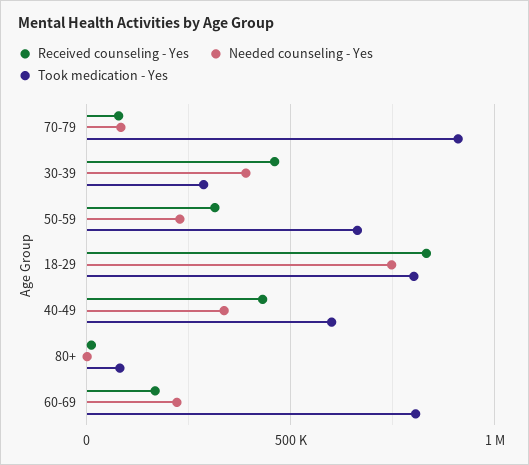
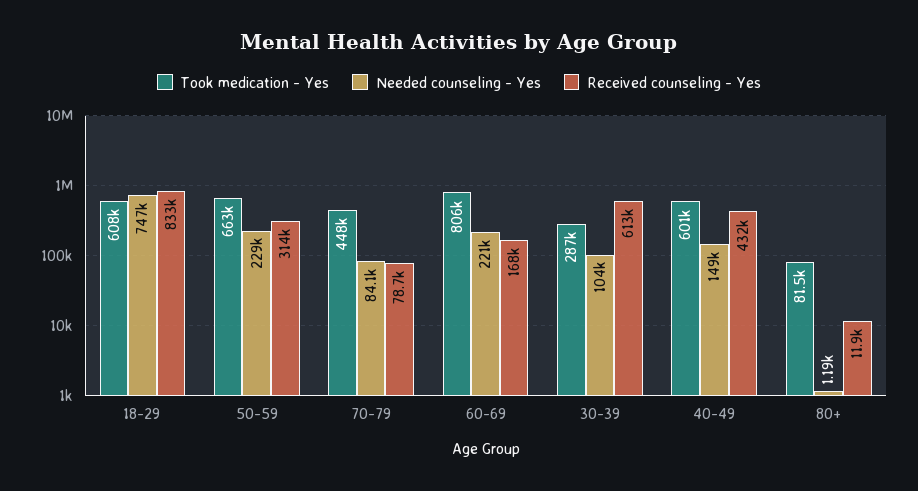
  {
    "Received counseling - Yes": {
      "70-79": 78700,
-     "30-39": 450000,
+     "30-39": 613000,
      "50-59": 314000,
      "18-29": 833000,
      "40-49": 432000,
      "80+": 11900,
      "60-69": 168000
    },
    "Needed counseling - Yes": {
      "70-79": 84100,
-     "30-39": 400000,
+     "30-39": 104000,
      "50-59": 229000,
      "18-29": 747000,
-     "40-49": 350000,
+     "40-49": 149000,
      "80+": 1190,
      "60-69": 221000
    },
    "Took medication - Yes": {
-     "70-79": 900000,
+     "70-79": 448000,
      "30-39": 287000,
      "50-59": 663000,
-     "18-29": 800000,
+     "18-29": 608000,
      "40-49": 601000,
      "80+": 81500,
      "60-69": 806000
    }
  }

